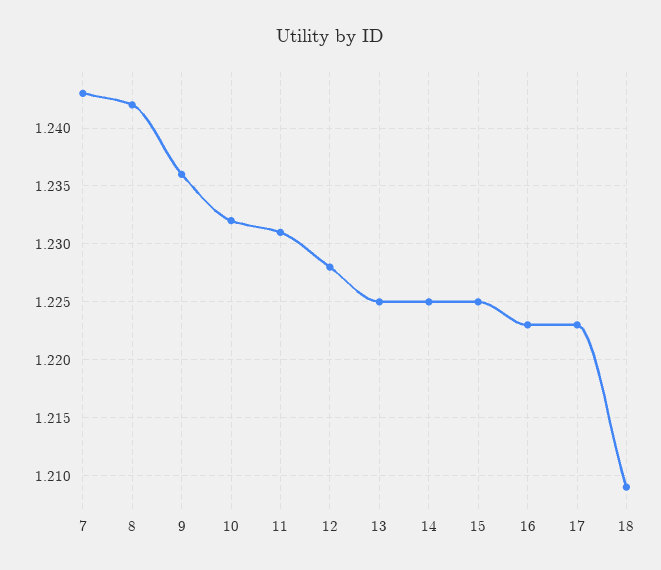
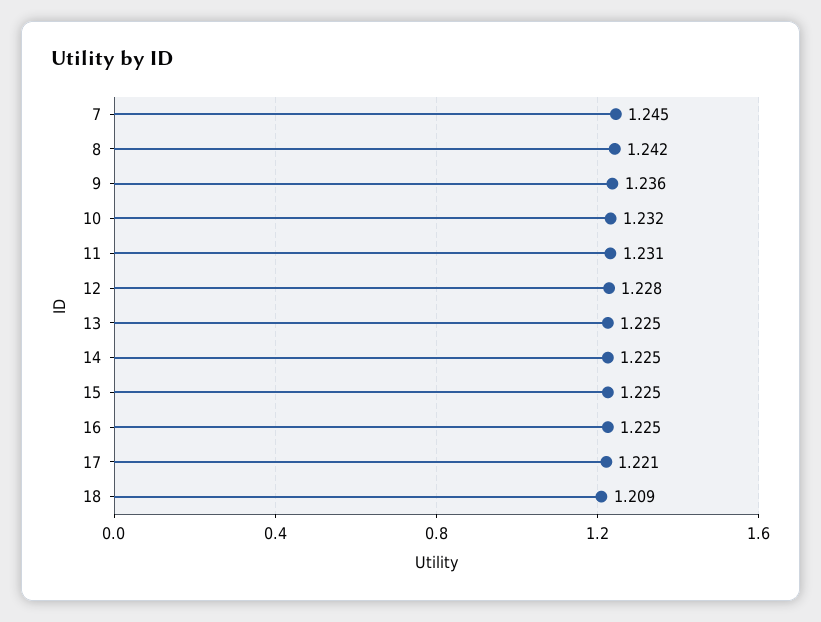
  {
-   "7": 1.243,
+   "7": 1.245,
    "8": 1.242,
    "9": 1.236,
    "10": 1.232,
    "11": 1.231,
    "12": 1.228,
    "13": 1.225,
    "14": 1.225,
    "15": 1.225,
-   "16": 1.223,
+   "16": 1.225,
-   "17": 1.223,
+   "17": 1.221,
    "18": 1.209
  }

